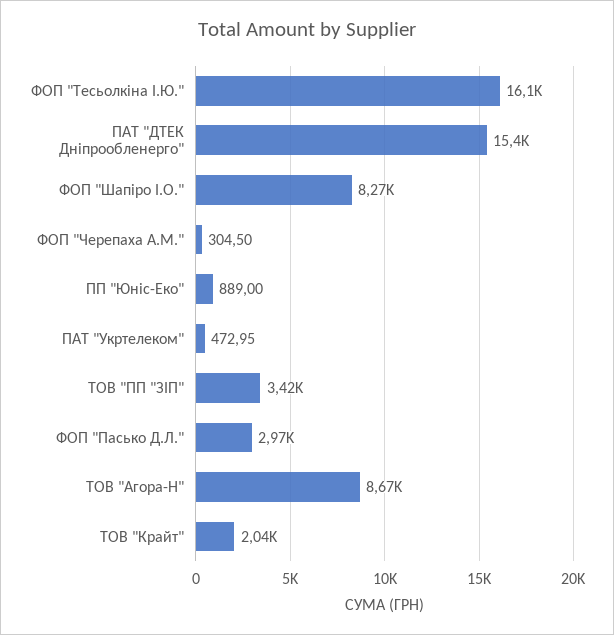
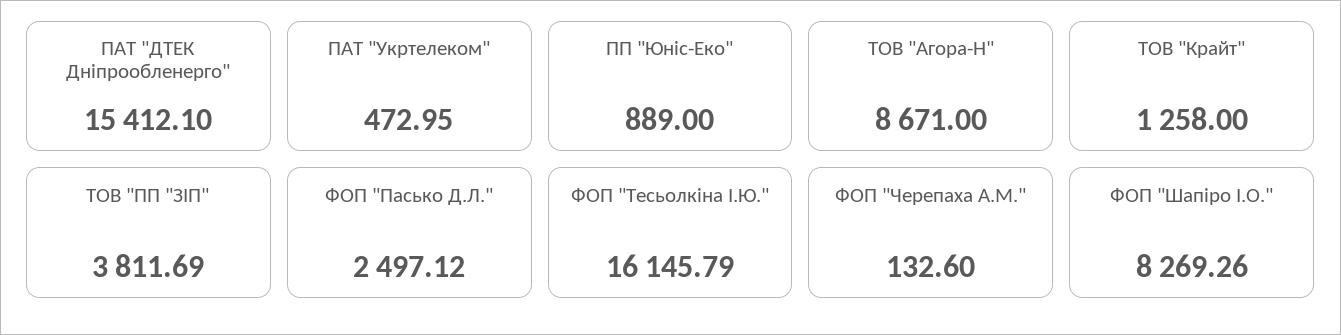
  {
    "ФОП \"Тесьолкіна І.Ю.\"": 16145.79,
    "ПАТ \"ДТЕК Дніпрообленерго\"": 15412.1,
    "ФОП \"Шапіро І.О.\"": 8269.26,
-   "ФОП \"Черепаха А.М.\"": 304.5,
+   "ФОП \"Черепаха А.М.\"": 132.6,
    "ПП \"Юніс-Еко\"": 889,
    "ПАТ \"Укртелеком\"": 472.95,
-   "ТОВ \"ПП \"ЗІП\"": 3420,
+   "ТОВ \"ПП \"ЗІП\"": 3811.69,
-   "ФОП \"Пасько Д.Л.\"": 2970,
+   "ФОП \"Пасько Д.Л.\"": 2497.12,
    "ТОВ \"Агора-Н\"": 8671,
-   "ТОВ \"Крайт\"": 2040
+   "ТОВ \"Крайт\"": 1258
  }

